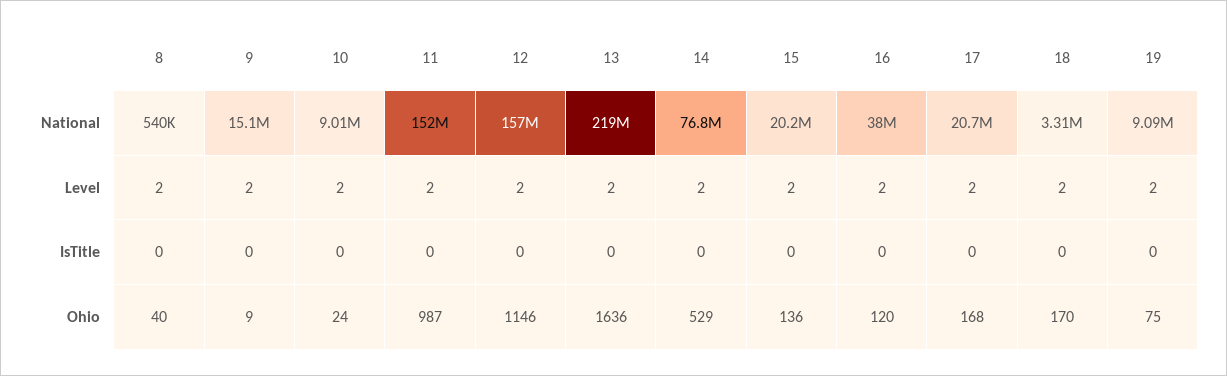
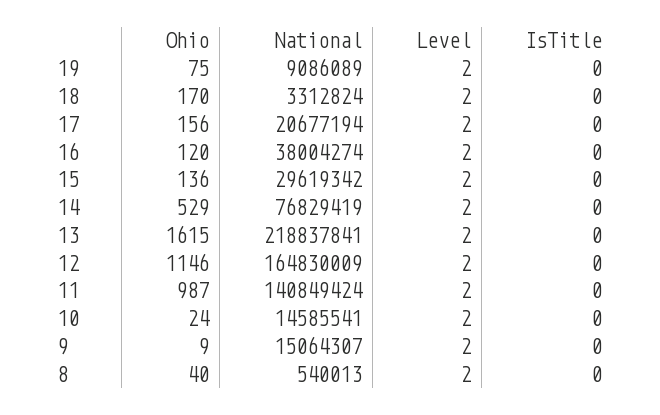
  {
    "8": {
      "National": 540013,
      "Level": 2,
      "IsTitle": 0,
      "Ohio": 40
    },
    "9": {
      "National": 15064307,
      "Level": 2,
      "IsTitle": 0,
      "Ohio": 9
    },
    "10": {
-     "National": 9010000,
+     "National": 14585541,
      "Level": 2,
      "IsTitle": 0,
      "Ohio": 24
    },
    "11": {
-     "National": 152000000,
+     "National": 140849424,
      "Level": 2,
      "IsTitle": 0,
      "Ohio": 987
    },
    "12": {
-     "National": 157000000,
+     "National": 164830009,
      "Level": 2,
      "IsTitle": 0,
      "Ohio": 1146
    },
    "13": {
      "National": 218837841,
      "Level": 2,
      "IsTitle": 0,
-     "Ohio": 1636
+     "Ohio": 1615
    },
    "14": {
      "National": 76829419,
      "Level": 2,
      "IsTitle": 0,
      "Ohio": 529
    },
    "15": {
-     "National": 20200000,
+     "National": 29619342,
      "Level": 2,
      "IsTitle": 0,
      "Ohio": 136
    },
    "16": {
      "National": 38004274,
      "Level": 2,
      "IsTitle": 0,
      "Ohio": 120
    },
    "17": {
      "National": 20677194,
      "Level": 2,
      "IsTitle": 0,
-     "Ohio": 168
+     "Ohio": 156
    },
    "18": {
      "National": 3312824,
      "Level": 2,
      "IsTitle": 0,
      "Ohio": 170
    },
    "19": {
      "National": 9086089,
      "Level": 2,
      "IsTitle": 0,
      "Ohio": 75
    }
  }

